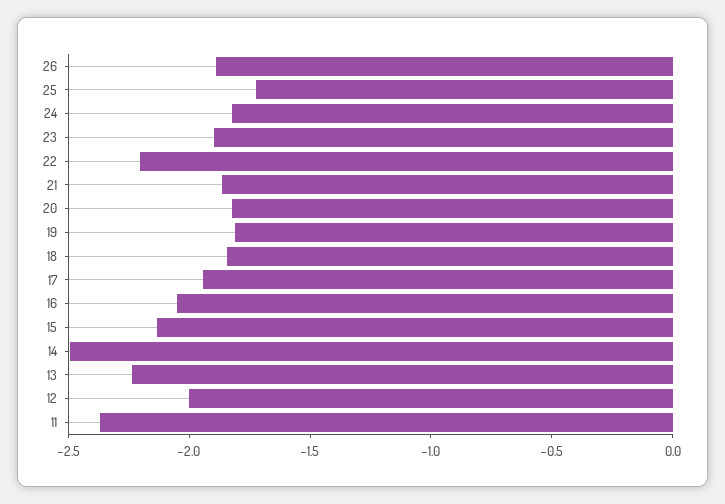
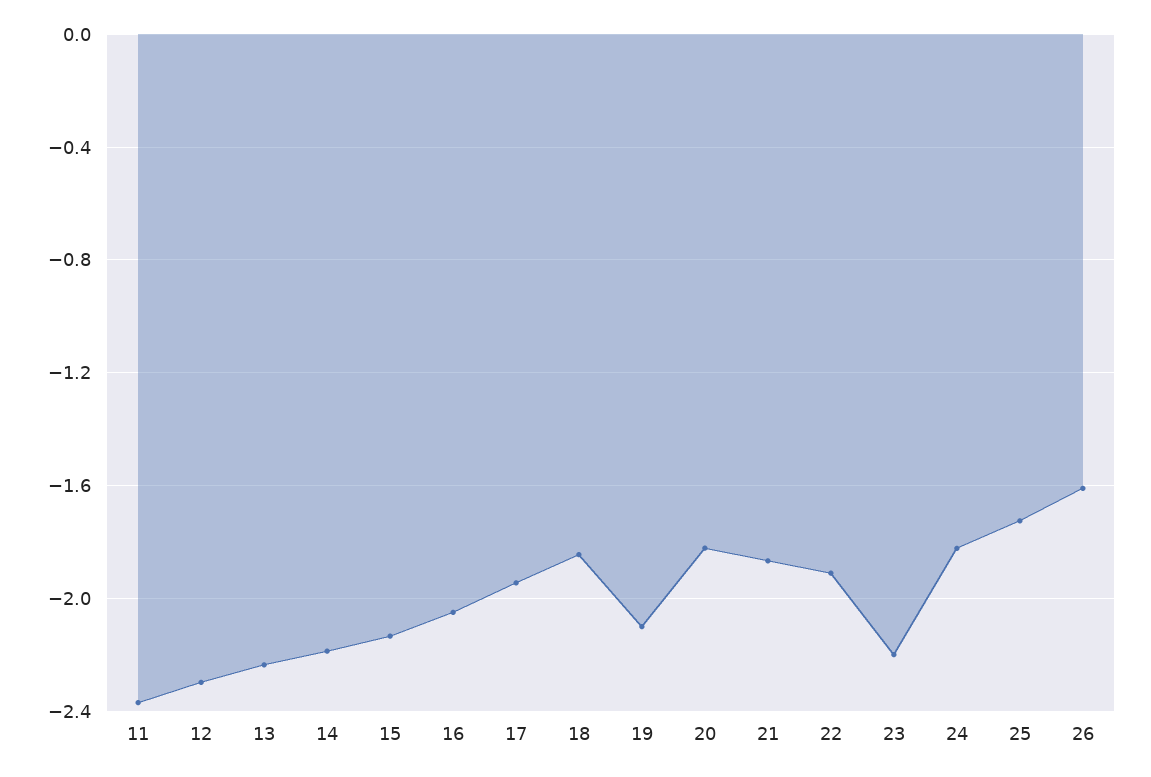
  {
-   "26": -1.9,
+   "26": -1.6,
    "25": -1.75,
    "24": -1.8,
-   "23": -1.9,
+   "23": -2.2,
-   "22": -2.2,
+   "22": -1.9,
    "21": -1.85,
    "20": -1.8,
-   "19": -1.8,
+   "19": -2.1,
    "18": -1.85,
    "17": -1.95,
    "16": -2.05,
    "15": -2.15,
-   "14": -2.5,
+   "14": -2.2,
    "13": -2.25,
-   "12": -2,
+   "12": -2.3,
    "11": -2.35
  }

